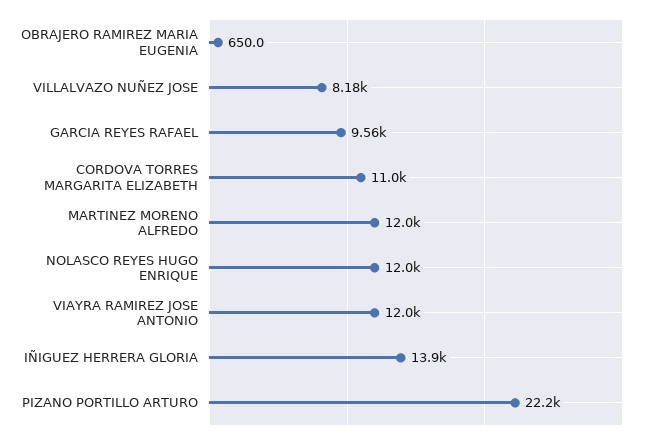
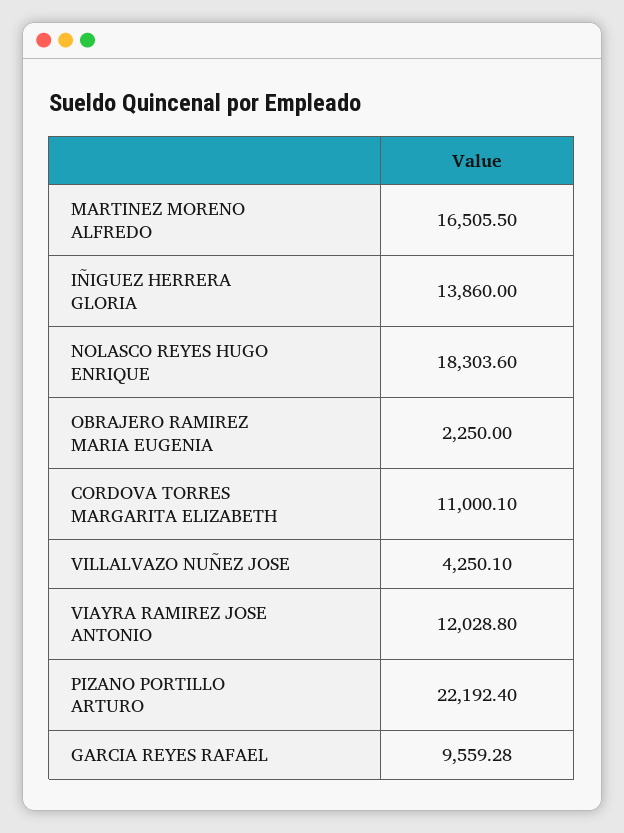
  {
-   "OBRAJERO RAMIREZ MARIA EUGENIA": 650,
+   "OBRAJERO RAMIREZ MARIA EUGENIA": 2250,
-   "VILLALVAZO NUÑEZ JOSE": 8180,
+   "VILLALVAZO NUÑEZ JOSE": 4250.1,
    "GARCIA REYES RAFAEL": 9559.28,
    "CORDOVA TORRES MARGARITA ELIZABETH": 11000.1,
-   "MARTINEZ MORENO ALFREDO": 12000,
+   "MARTINEZ MORENO ALFREDO": 16505.5,
-   "NOLASCO REYES HUGO ENRIQUE": 12000,
+   "NOLASCO REYES HUGO ENRIQUE": 18303.6,
    "VIAYRA RAMIREZ JOSE ANTONIO": 12028.8,
    "IÑIGUEZ HERRERA GLORIA": 13860,
    "PIZANO PORTILLO ARTURO": 22192.4
  }

